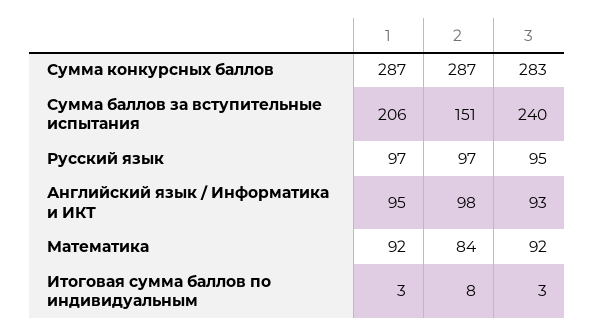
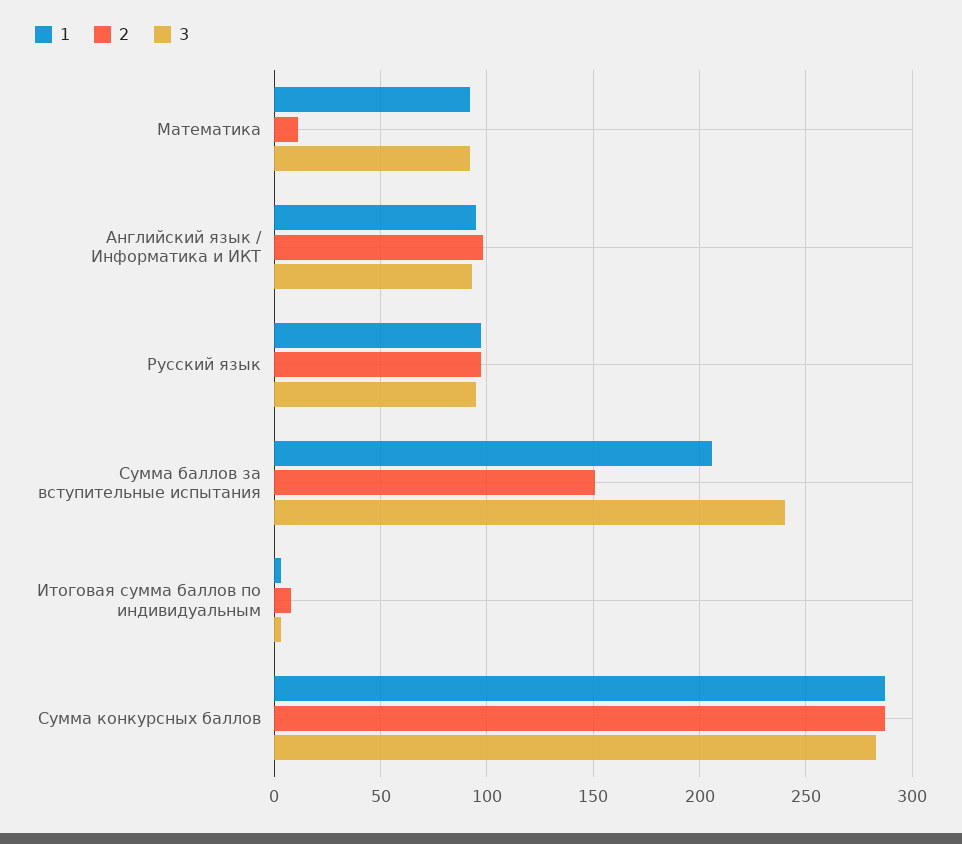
  {
    "1": {
      "Сумма конкурсных баллов": 287,
      "Сумма баллов за вступительные испытания": 206,
      "Русский язык": 97,
      "Английский язык / Информатика и ИКТ": 95,
      "Математика": 92,
      "Итоговая сумма баллов по индивидуальным": 3
    },
    "2": {
      "Сумма конкурсных баллов": 287,
      "Сумма баллов за вступительные испытания": 151,
      "Русский язык": 97,
      "Английский язык / Информатика и ИКТ": 98,
-     "Математика": 84,
+     "Математика": 10,
      "Итоговая сумма баллов по индивидуальным": 8
    },
    "3": {
      "Сумма конкурсных баллов": 283,
      "Сумма баллов за вступительные испытания": 240,
      "Русский язык": 95,
      "Английский язык / Информатика и ИКТ": 93,
      "Математика": 92,
      "Итоговая сумма баллов по индивидуальным": 3
    }
  }

